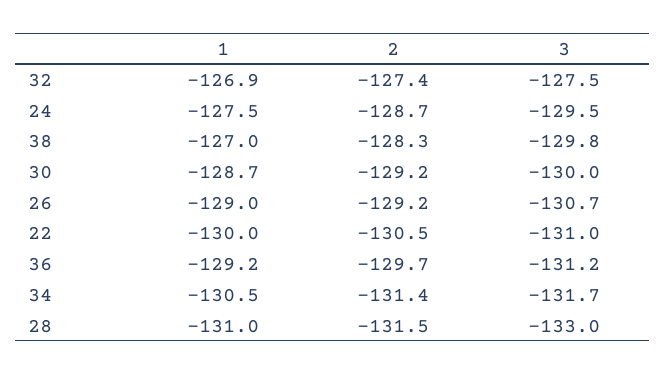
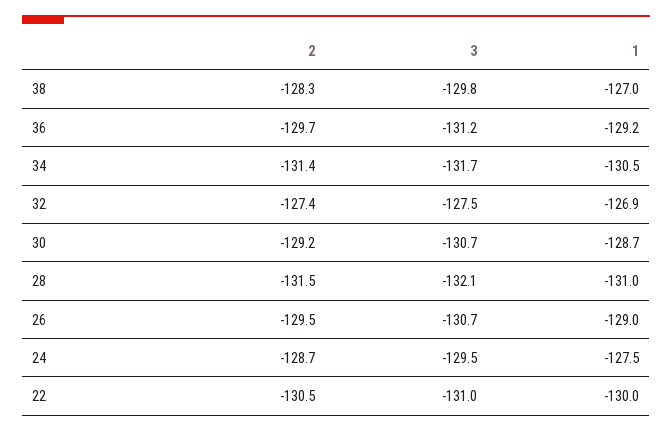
  {
    "1": {
      "32": -126.9,
      "24": -127.5,
      "38": -127,
      "30": -128.7,
      "26": -129,
      "22": -130,
      "36": -129.2,
      "34": -130.5,
      "28": -131
    },
    "2": {
      "32": -127.4,
      "24": -128.7,
      "38": -128.3,
      "30": -129.2,
-     "26": -129.2,
+     "26": -129.5,
      "22": -130.5,
      "36": -129.7,
      "34": -131.4,
      "28": -131.5
    },
    "3": {
      "32": -127.5,
      "24": -129.5,
      "38": -129.8,
-     "30": -130,
+     "30": -130.7,
      "26": -130.7,
      "22": -131,
      "36": -131.2,
      "34": -131.7,
-     "28": -133
+     "28": -132.1
    }
  }

